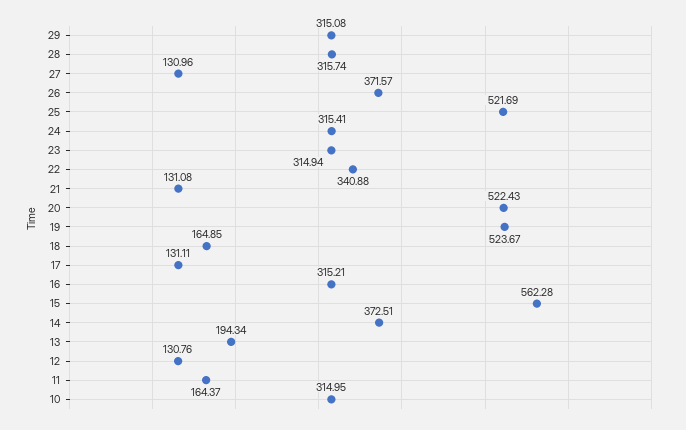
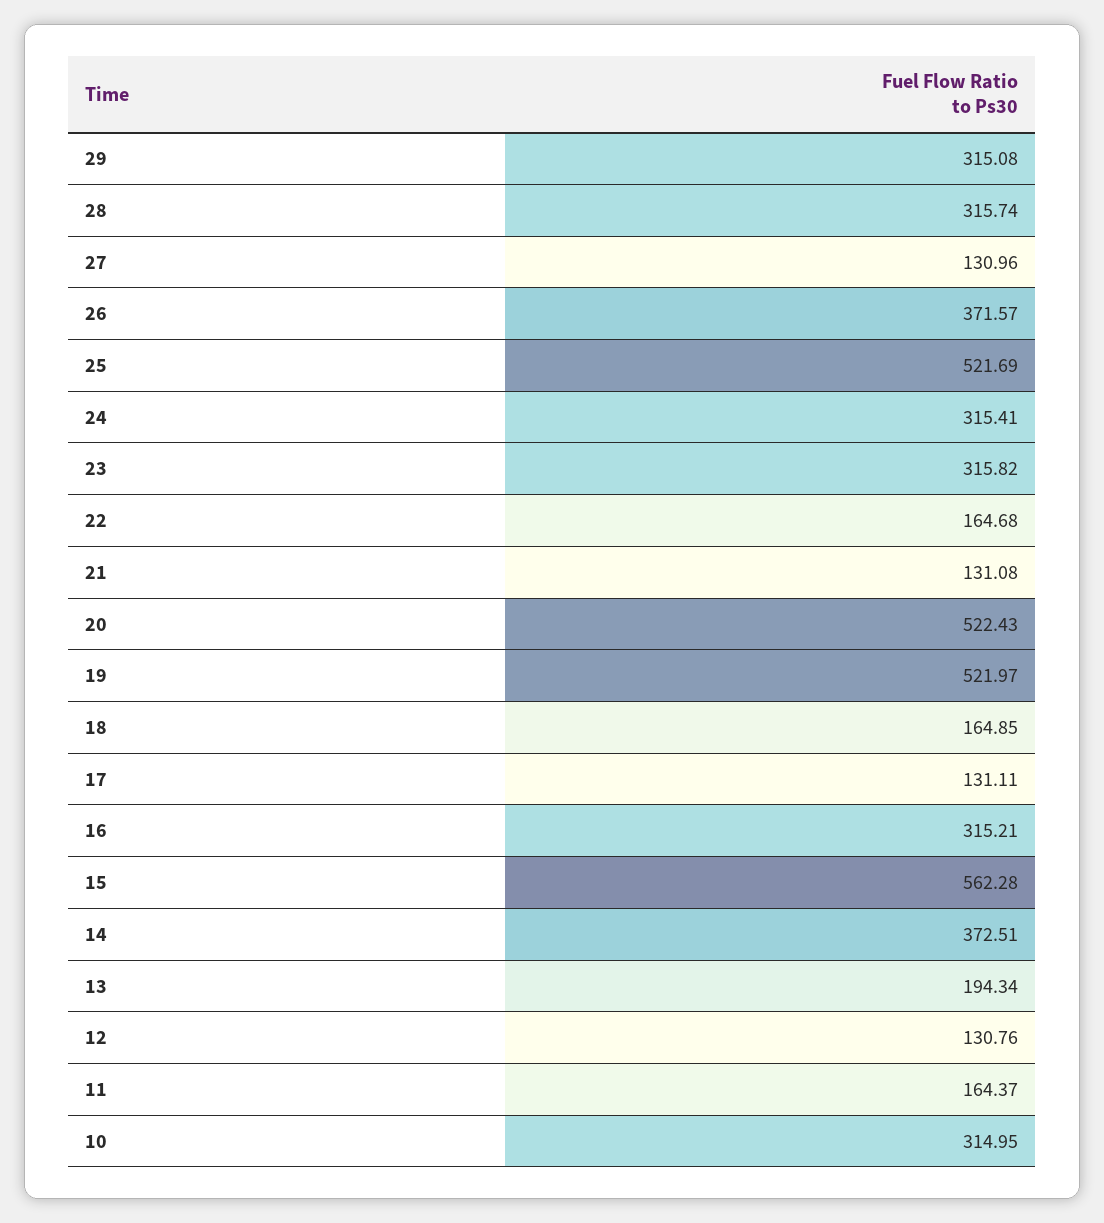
  {
    "29": 315.08,
    "28": 315.74,
    "27": 130.96,
    "26": 371.57,
    "25": 521.69,
    "24": 315.41,
-   "23": 314.94,
+   "23": 315.82,
-   "22": 340.88,
+   "22": 164.68,
    "21": 131.08,
    "20": 522.43,
-   "19": 523.67,
+   "19": 521.97,
    "18": 164.85,
    "17": 131.11,
    "16": 315.21,
    "15": 562.28,
    "14": 372.51,
    "13": 194.34,
    "12": 130.76,
    "11": 164.37,
    "10": 314.95
  }

